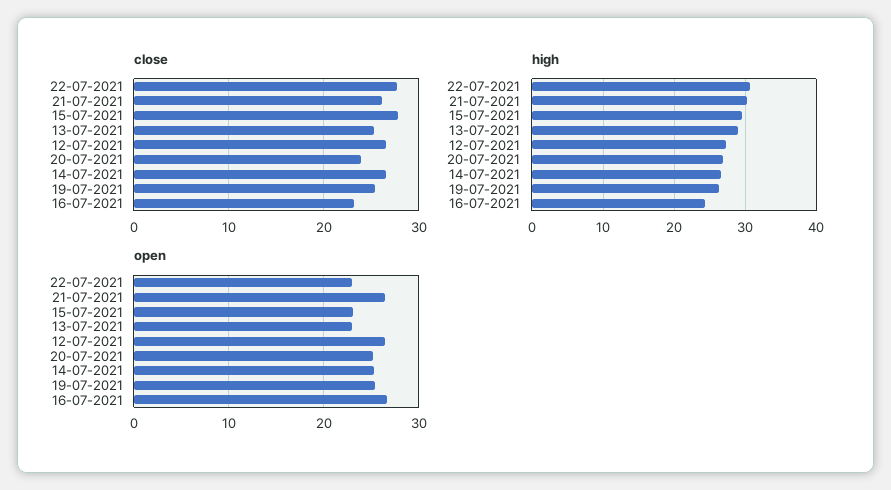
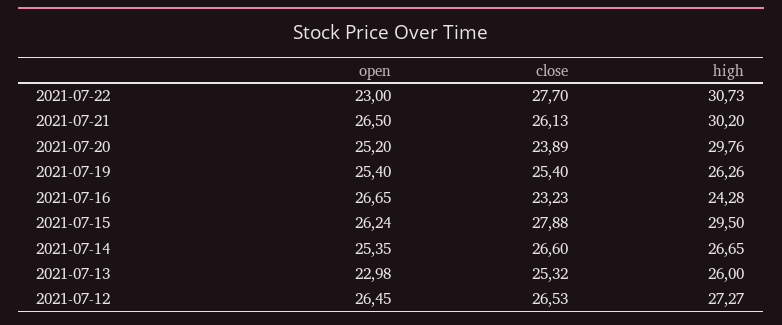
  {
    "close": {
      "22-07-2021": 27.7,
      "21-07-2021": 26.13,
      "15-07-2021": 27.88,
      "13-07-2021": 25.32,
      "12-07-2021": 26.53,
      "20-07-2021": 23.89,
      "14-07-2021": 26.6,
      "19-07-2021": 25.4,
      "16-07-2021": 23.23
    },
    "high": {
      "22-07-2021": 30.73,
      "21-07-2021": 30.2,
      "15-07-2021": 29.5,
-     "13-07-2021": 29,
+     "13-07-2021": 26,
      "12-07-2021": 27.27,
-     "20-07-2021": 27,
+     "20-07-2021": 29.76,
      "14-07-2021": 26.65,
      "19-07-2021": 26.26,
      "16-07-2021": 24.28
    },
    "open": {
      "22-07-2021": 23,
      "21-07-2021": 26.5,
-     "15-07-2021": 23,
+     "15-07-2021": 26.24,
      "13-07-2021": 22.98,
      "12-07-2021": 26.45,
      "20-07-2021": 25.2,
      "14-07-2021": 25.35,
      "19-07-2021": 25.4,
      "16-07-2021": 26.65
    }
  }

